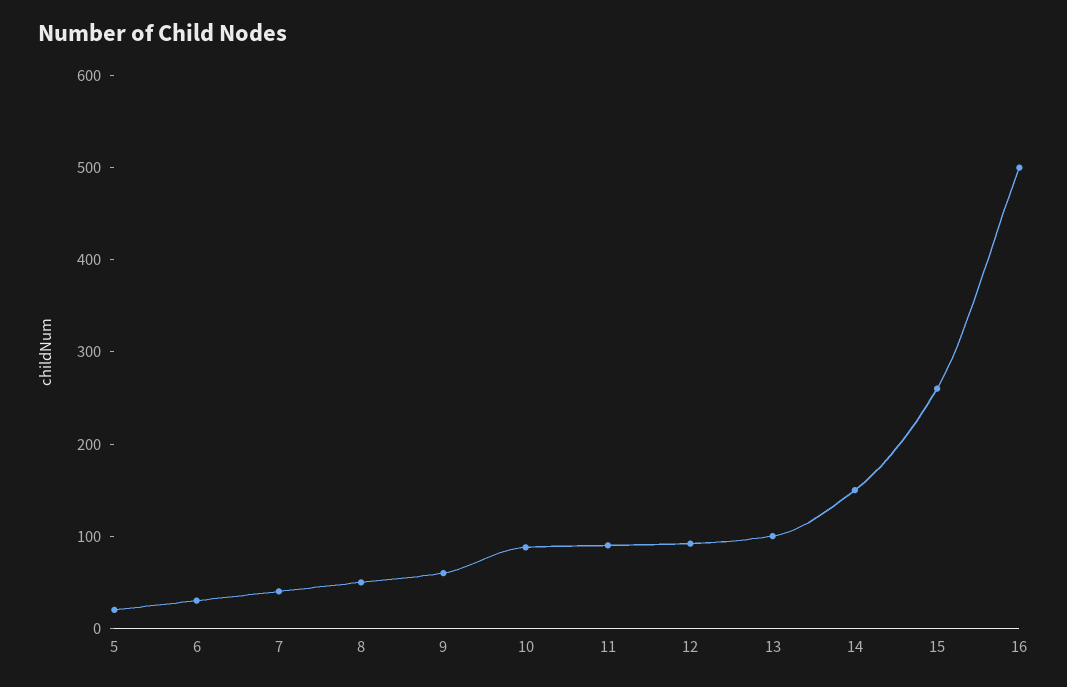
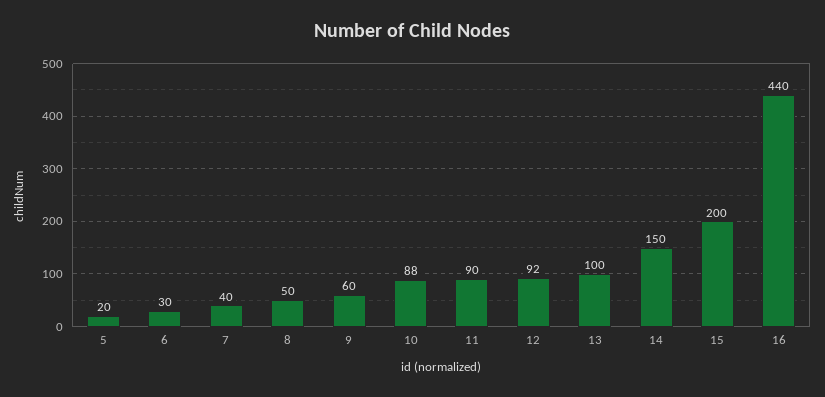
  {
    "5": 20,
    "6": 30,
    "7": 40,
    "8": 50,
    "9": 60,
    "10": 88,
    "11": 90,
    "12": 92,
    "13": 100,
    "14": 150,
-   "15": 260,
+   "15": 200,
-   "16": 500
+   "16": 440
  }

